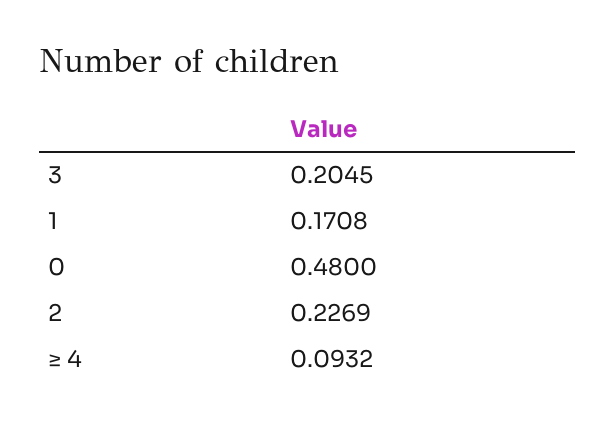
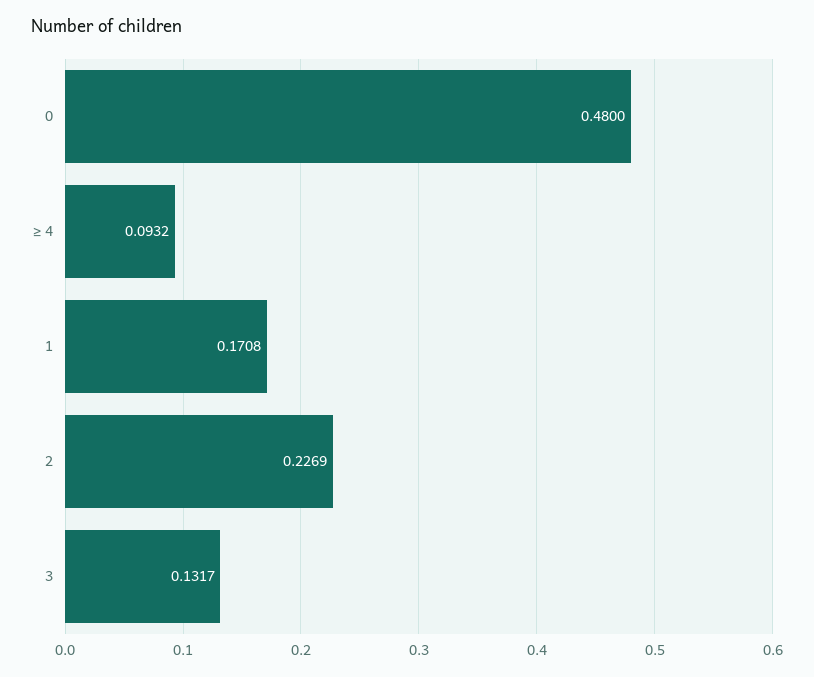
  {
-   "3": 0.2045,
+   "3": 0.1317,
    "1": 0.1708,
    "0": 0.48,
    "2": 0.2269,
    "≥ 4": 0.0932
  }

